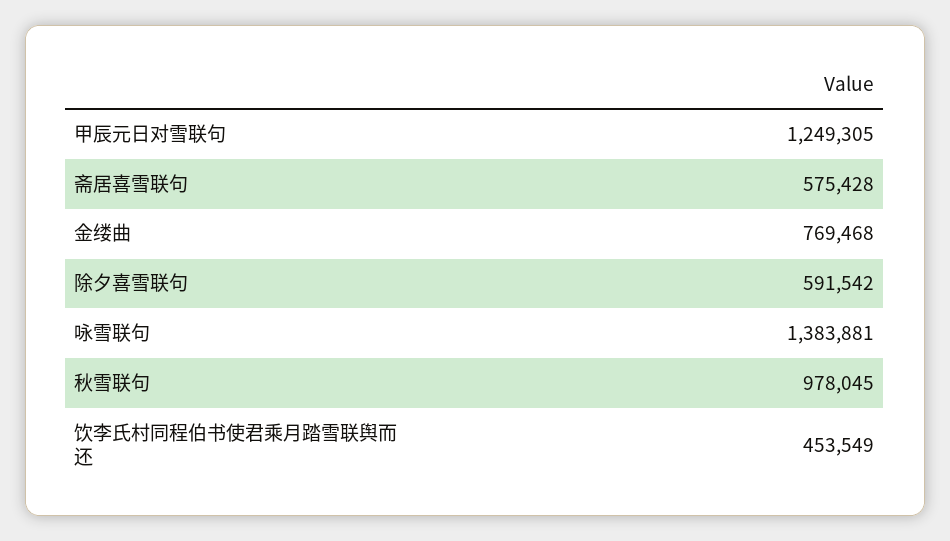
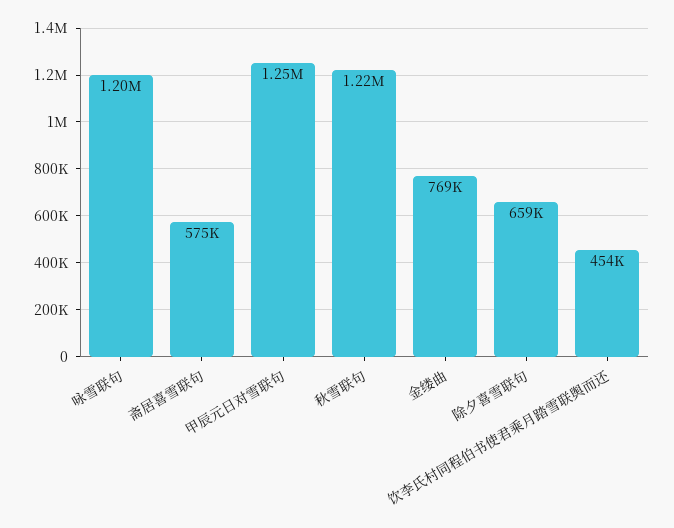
  {
    "甲辰元日对雪联句": 1249305,
    "斋居喜雪联句": 575428,
    "金缕曲": 769468,
-   "除夕喜雪联句": 591542,
+   "除夕喜雪联句": 659000,
-   "咏雪联句": 1383881,
+   "咏雪联句": 1200000,
-   "秋雪联句": 978045,
+   "秋雪联句": 1220000,
    "饮李氏村同程伯书使君乘月踏雪联舆而还": 453549
  }

